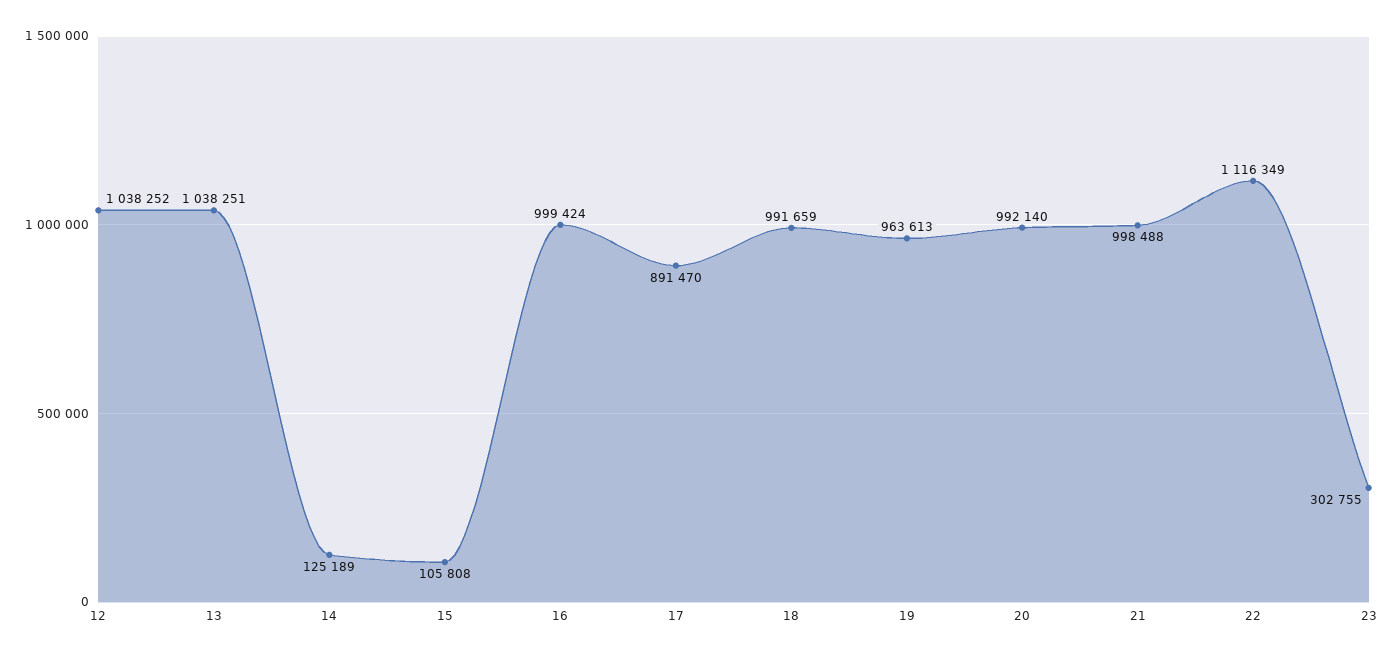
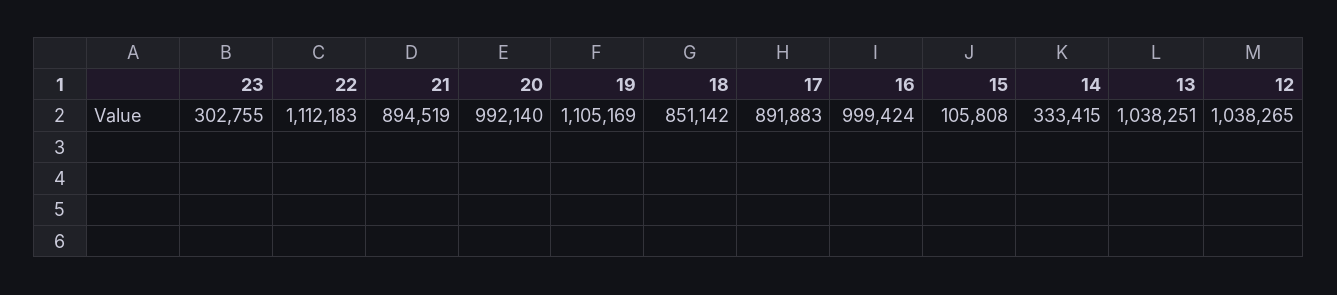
  {
-   "12": 1038252,
+   "12": 1038265,
    "13": 1038251,
-   "14": 125189,
+   "14": 333415,
    "15": 105808,
    "16": 999424,
-   "17": 891470,
+   "17": 891883,
-   "18": 991659,
+   "18": 851142,
-   "19": 963613,
+   "19": 1105169,
    "20": 992140,
-   "21": 998488,
+   "21": 894519,
-   "22": 1116349,
+   "22": 1112183,
    "23": 302755
  }

